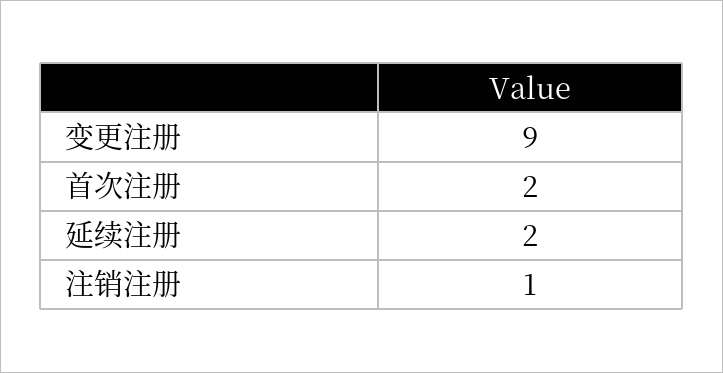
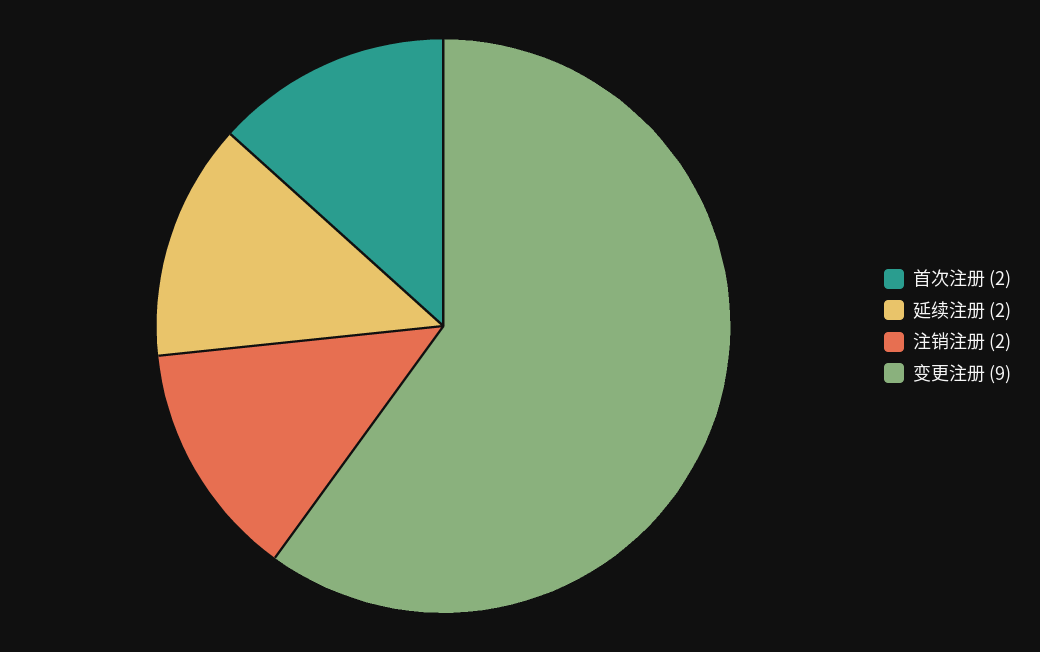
  {
    "变更注册": 9,
    "首次注册": 2,
    "延续注册": 2,
-   "注销注册": 1
+   "注销注册": 2
  }

